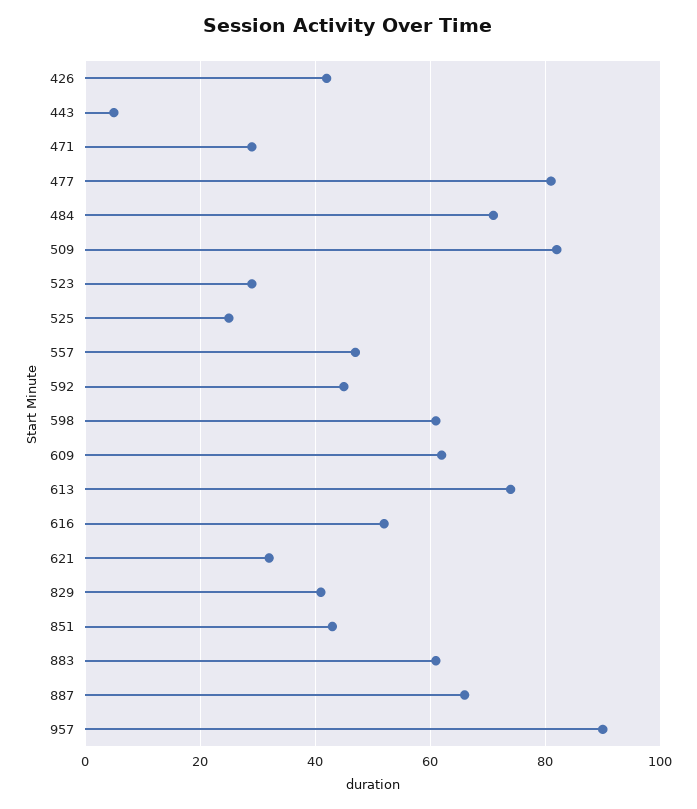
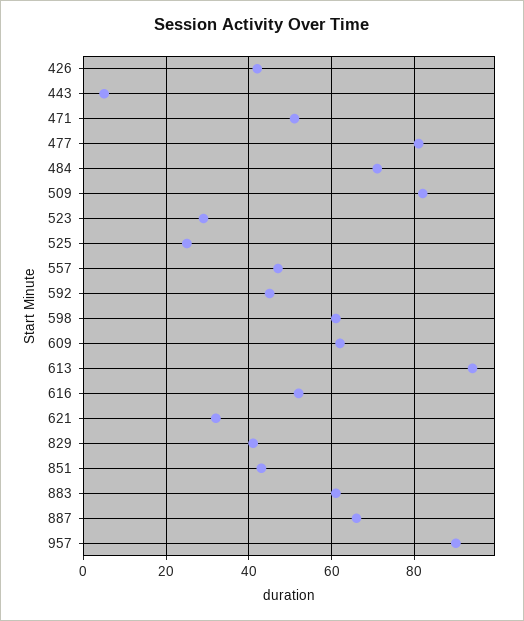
  {
    "426": 40,
    "443": 5,
-   "471": 30,
+   "471": 50,
    "477": 80,
    "484": 70,
    "509": 80,
    "523": 30,
    "525": 25,
    "557": 45,
    "592": 45,
    "598": 60,
    "609": 60,
-   "613": 75,
+   "613": 95,
    "616": 50,
    "621": 30,
    "829": 40,
    "851": 45,
    "883": 60,
    "887": 65,
    "957": 90
  }

